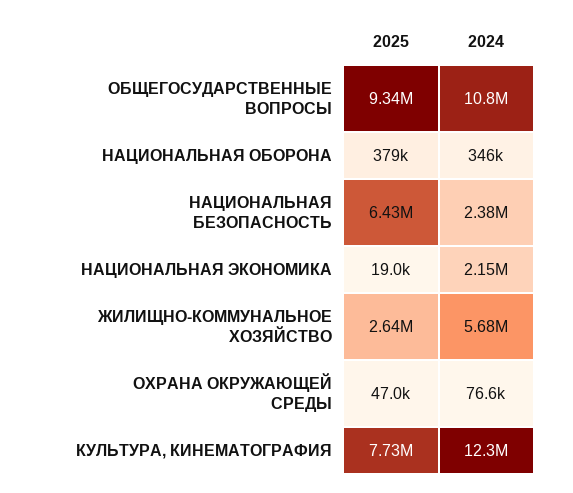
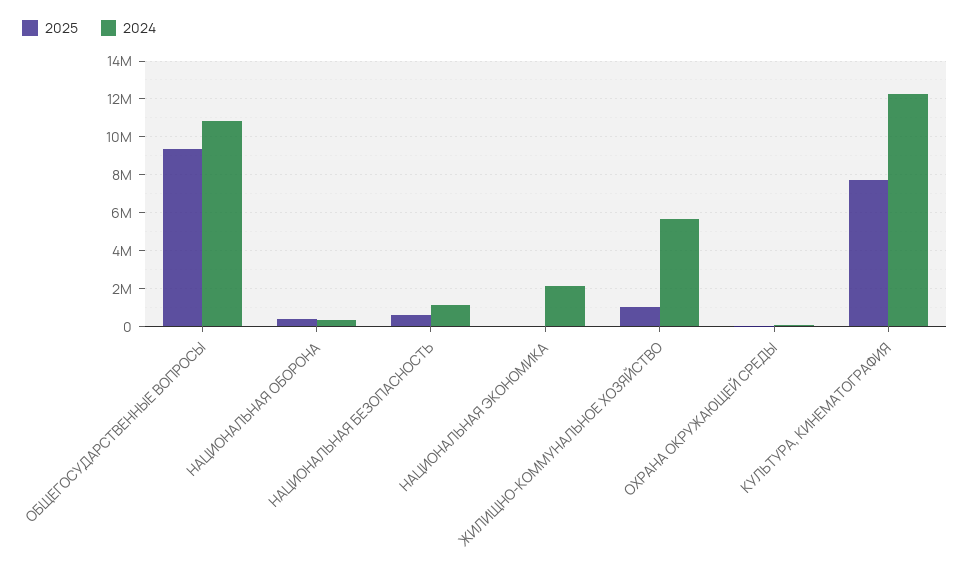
  {
    "2025": {
      "ОБЩЕГОСУДАРСТВЕННЫЕ ВОПРОСЫ": 9340000,
      "НАЦИОНАЛЬНАЯ ОБОРОНА": 379000,
-     "НАЦИОНАЛЬНАЯ БЕЗОПАСНОСТЬ": 6430000,
+     "НАЦИОНАЛЬНАЯ БЕЗОПАСНОСТЬ": 500000,
      "НАЦИОНАЛЬНАЯ ЭКОНОМИКА": 19000,
-     "ЖИЛИЩНО-КОММУНАЛЬНОЕ ХОЗЯЙСТВО": 2640000,
+     "ЖИЛИЩНО-КОММУНАЛЬНОЕ ХОЗЯЙСТВО": 1000000,
      "ОХРАНА ОКРУЖАЮЩЕЙ СРЕДЫ": 47000,
      "КУЛЬТУРА, КИНЕМАТОГРАФИЯ": 7730000
    },
    "2024": {
      "ОБЩЕГОСУДАРСТВЕННЫЕ ВОПРОСЫ": 10800000,
      "НАЦИОНАЛЬНАЯ ОБОРОНА": 346000,
-     "НАЦИОНАЛЬНАЯ БЕЗОПАСНОСТЬ": 2380000,
+     "НАЦИОНАЛЬНАЯ БЕЗОПАСНОСТЬ": 1000000,
      "НАЦИОНАЛЬНАЯ ЭКОНОМИКА": 2150000,
      "ЖИЛИЩНО-КОММУНАЛЬНОЕ ХОЗЯЙСТВО": 5680000,
      "ОХРАНА ОКРУЖАЮЩЕЙ СРЕДЫ": 76600,
      "КУЛЬТУРА, КИНЕМАТОГРАФИЯ": 12300000
    }
  }

